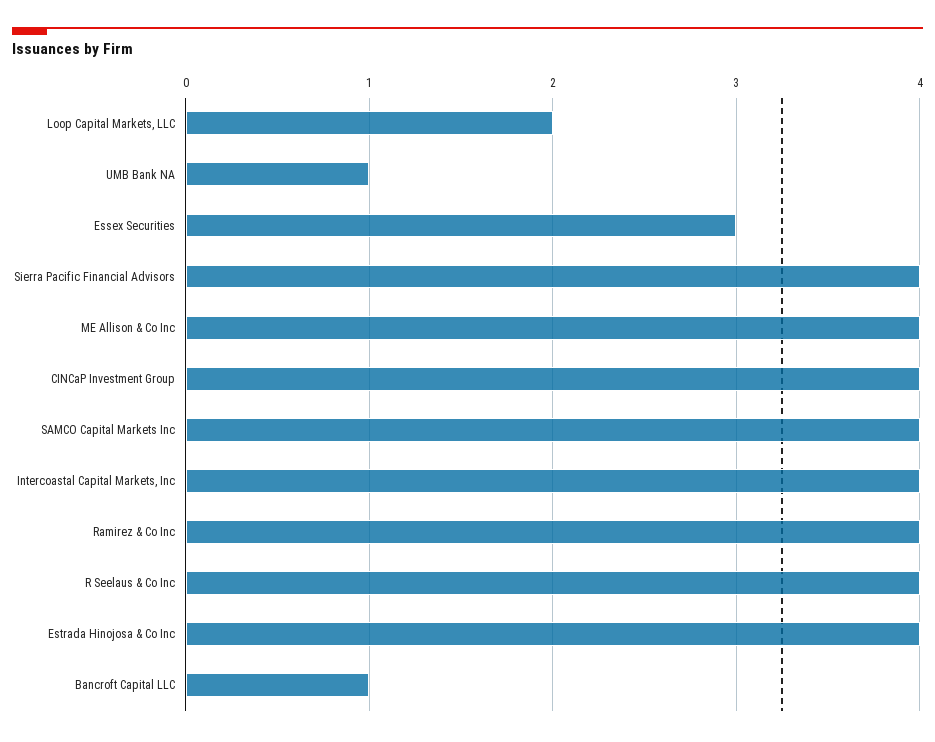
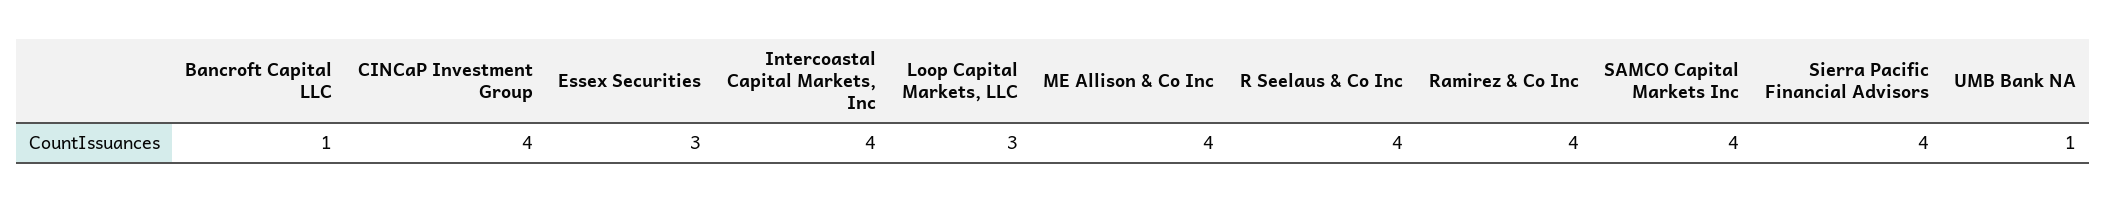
  {
-   "Loop Capital Markets, LLC": 2,
+   "Loop Capital Markets, LLC": 3,
    "UMB Bank NA": 1,
    "Essex Securities": 3,
    "Sierra Pacific Financial Advisors": 4,
    "ME Allison & Co Inc": 4,
    "CINCaP Investment Group": 4,
    "SAMCO Capital Markets Inc": 4,
    "Intercoastal Capital Markets, Inc": 4,
    "Ramirez & Co Inc": 4,
    "R Seelaus & Co Inc": 4,
-   "Estrada Hinojosa & Co Inc": 4,
    "Bancroft Capital LLC": 1
  }

